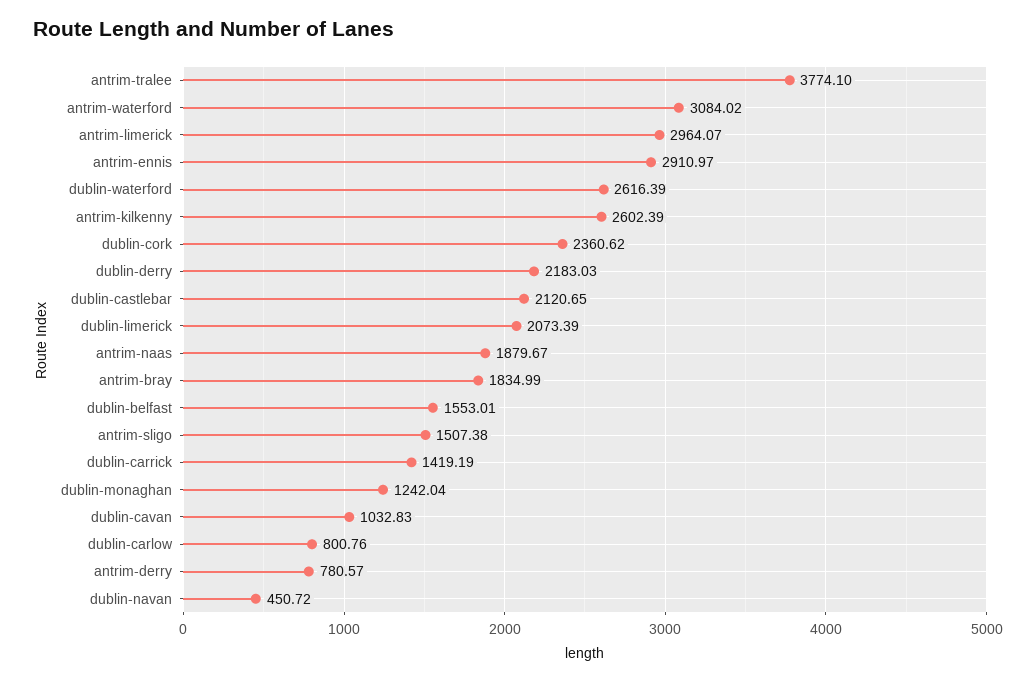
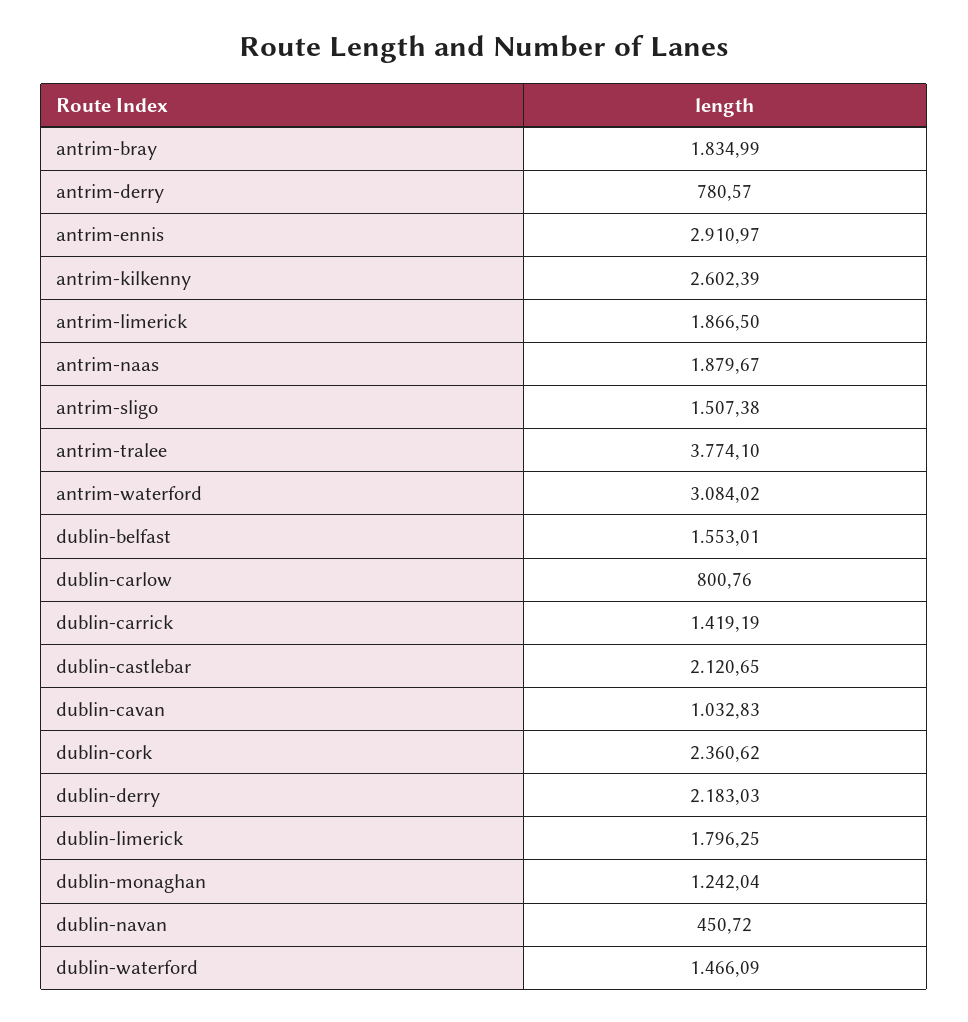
  {
    "antrim-tralee": 3774.1,
    "antrim-waterford": 3084.02,
-   "antrim-limerick": 2964.07,
+   "antrim-limerick": 1866.5,
    "antrim-ennis": 2910.97,
-   "dublin-waterford": 2616.39,
+   "dublin-waterford": 1466.09,
    "antrim-kilkenny": 2602.39,
    "dublin-cork": 2360.62,
    "dublin-derry": 2183.03,
    "dublin-castlebar": 2120.65,
-   "dublin-limerick": 2073.39,
+   "dublin-limerick": 1796.25,
    "antrim-naas": 1879.67,
    "antrim-bray": 1834.99,
    "dublin-belfast": 1553.01,
    "antrim-sligo": 1507.38,
    "dublin-carrick": 1419.19,
    "dublin-monaghan": 1242.04,
    "dublin-cavan": 1032.83,
    "dublin-carlow": 800.76,
    "antrim-derry": 780.57,
    "dublin-navan": 450.72
  }

